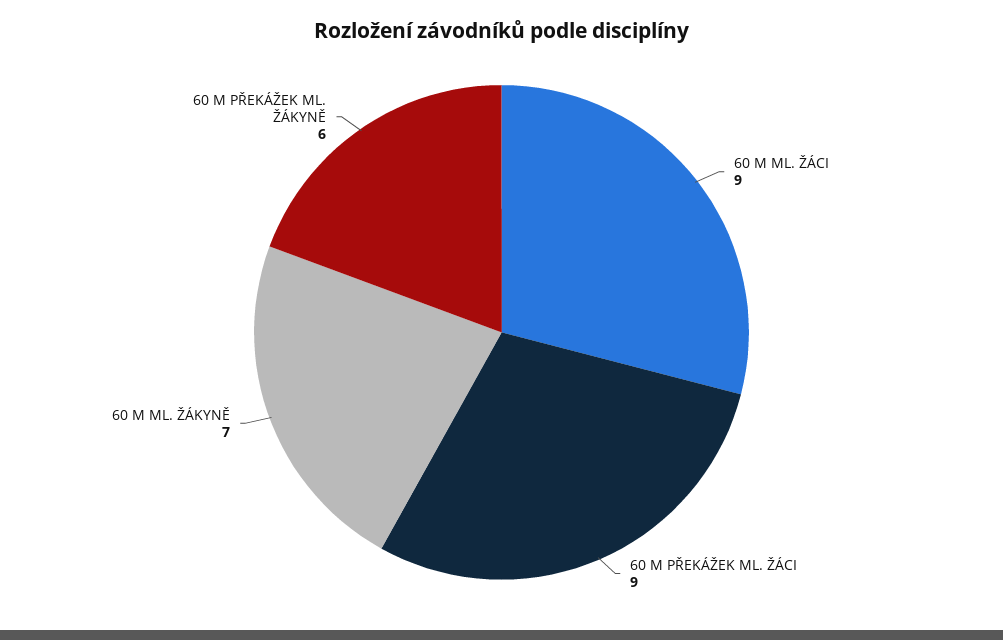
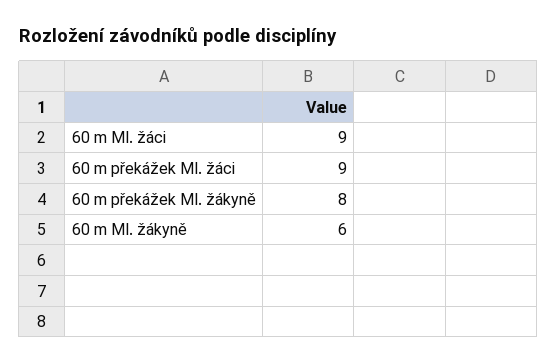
  {
    "60 M ML. ŽÁCI": 9,
    "60 M PŘEKÁŽEK ML. ŽÁCI": 9,
-   "60 M ML. ŽÁKYNĚ": 7,
+   "60 M ML. ŽÁKYNĚ": 6,
-   "60 M PŘEKÁŽEK ML. ŽÁKYNĚ": 6
+   "60 M PŘEKÁŽEK ML. ŽÁKYNĚ": 8
  }

